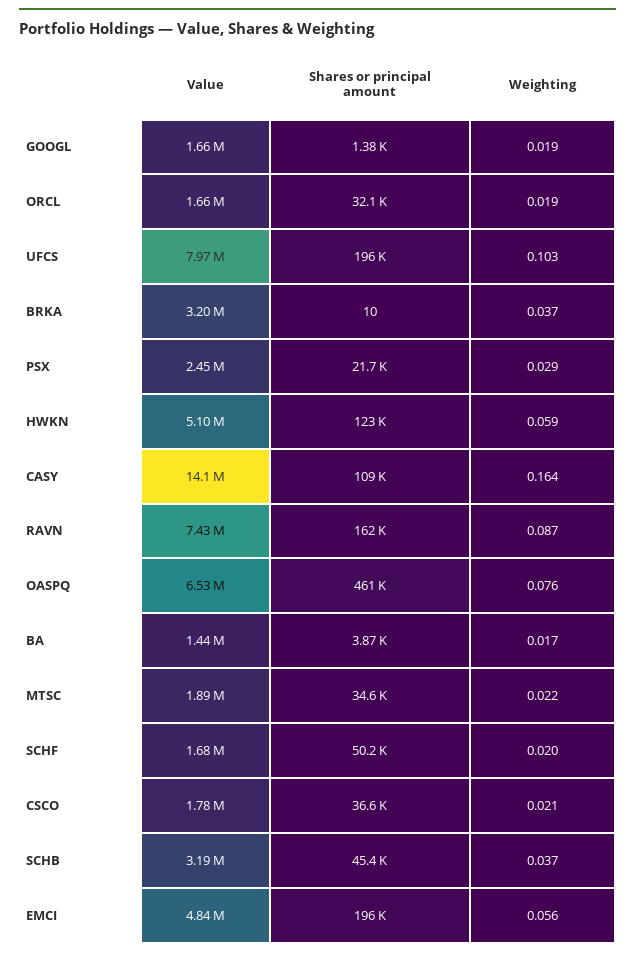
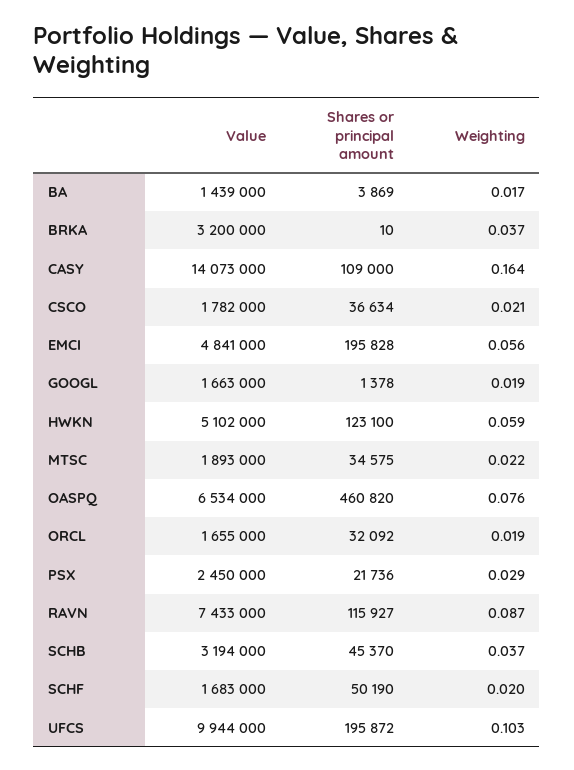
  {
    "Value": {
      "GOOGL": 1663000,
      "ORCL": 1655000,
-     "UFCS": 7970000,
+     "UFCS": 9944000,
      "BRKA": 3200000,
      "PSX": 2450000,
      "HWKN": 5102000,
      "CASY": 14073000,
      "RAVN": 7433000,
      "OASPQ": 6534000,
      "BA": 1439000,
      "MTSC": 1893000,
      "SCHF": 1683000,
      "CSCO": 1782000,
      "SCHB": 3194000,
      "EMCI": 4841000
    },
    "Shares or principal amount": {
      "GOOGL": 1378,
      "ORCL": 32092,
      "UFCS": 195872,
      "BRKA": 10,
      "PSX": 21736,
      "HWKN": 123100,
      "CASY": 109000,
-     "RAVN": 162000,
+     "RAVN": 115927,
      "OASPQ": 460820,
      "BA": 3869,
      "MTSC": 34575,
      "SCHF": 50190,
      "CSCO": 36634,
      "SCHB": 45370,
      "EMCI": 195828
    },
    "Weighting": {
      "GOOGL": 0.019,
      "ORCL": 0.019,
      "UFCS": 0.103,
      "BRKA": 0.037,
      "PSX": 0.029,
      "HWKN": 0.059,
      "CASY": 0.164,
      "RAVN": 0.087,
      "OASPQ": 0.076,
      "BA": 0.017,
      "MTSC": 0.022,
      "SCHF": 0.02,
      "CSCO": 0.021,
      "SCHB": 0.037,
      "EMCI": 0.056
    }
  }

